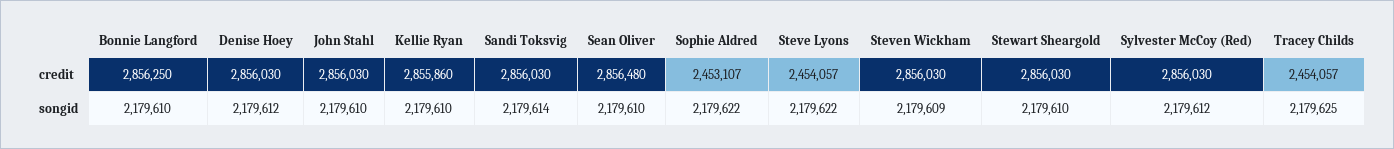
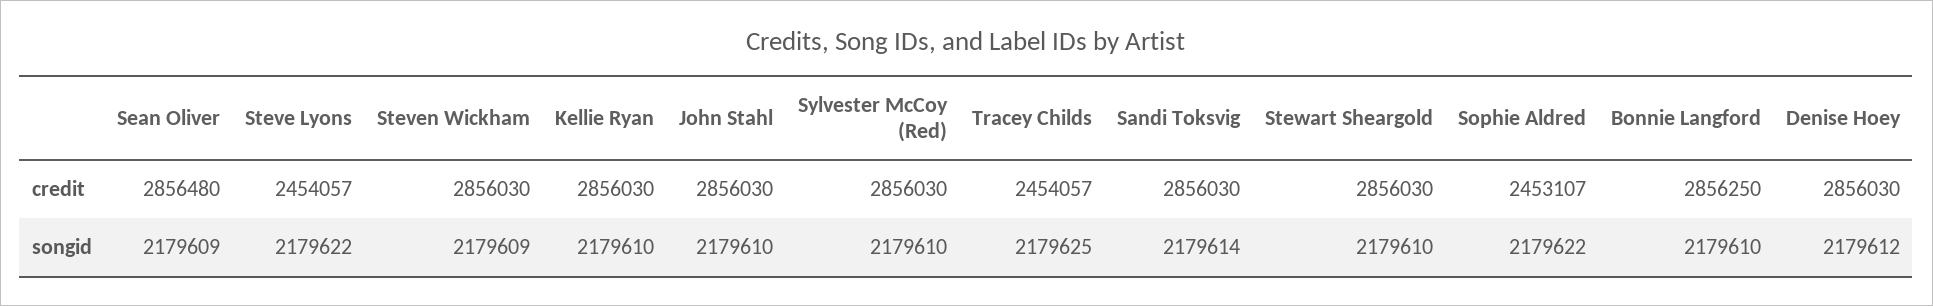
  {
    "Bonnie Langford": {
      "credit": 2856250,
      "songid": 2179610
    },
    "Denise Hoey": {
      "credit": 2856030,
      "songid": 2179612
    },
    "John Stahl": {
      "credit": 2856030,
      "songid": 2179610
    },
    "Kellie Ryan": {
-     "credit": 2855860,
+     "credit": 2856030,
      "songid": 2179610
    },
    "Sandi Toksvig": {
      "credit": 2856030,
      "songid": 2179614
    },
    "Sean Oliver": {
      "credit": 2856480,
-     "songid": 2179610
+     "songid": 2179609
    },
    "Sophie Aldred": {
      "credit": 2453107,
      "songid": 2179622
    },
    "Steve Lyons": {
      "credit": 2454057,
      "songid": 2179622
    },
    "Steven Wickham": {
      "credit": 2856030,
      "songid": 2179609
    },
    "Stewart Sheargold": {
      "credit": 2856030,
      "songid": 2179610
    },
    "Sylvester McCoy (Red)": {
      "credit": 2856030,
-     "songid": 2179612
+     "songid": 2179610
    },
    "Tracey Childs": {
      "credit": 2454057,
      "songid": 2179625
    }
  }

